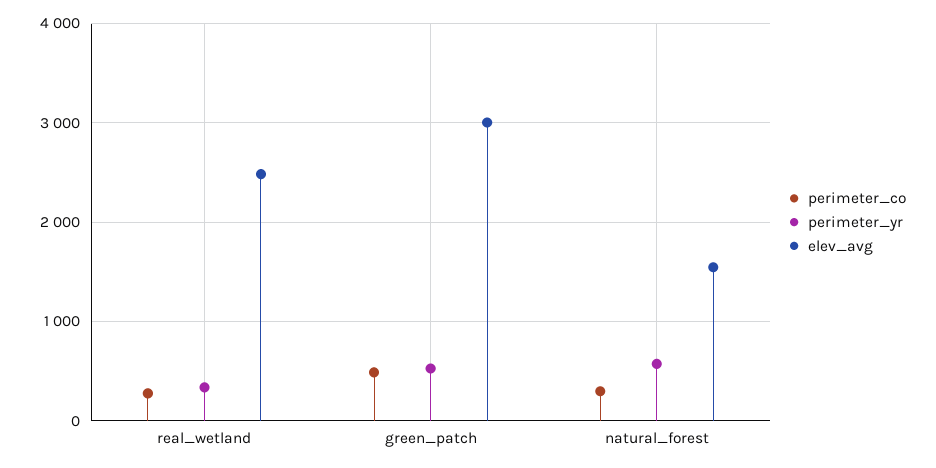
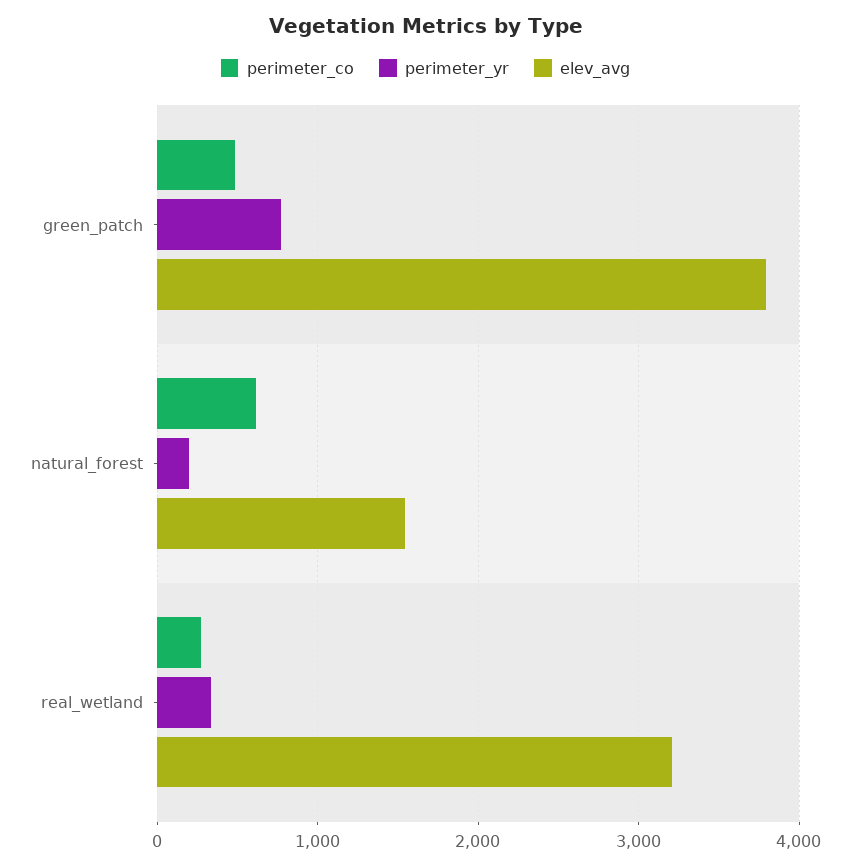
  {
    "perimeter_co": {
      "real_wetland": 300,
      "green_patch": 500,
-     "natural_forest": 300
+     "natural_forest": 600
    },
    "perimeter_yr": {
      "real_wetland": 300,
-     "green_patch": 500,
+     "green_patch": 800,
-     "natural_forest": 600
+     "natural_forest": 200
    },
    "elev_avg": {
-     "real_wetland": 2500,
+     "real_wetland": 3200,
-     "green_patch": 3000,
+     "green_patch": 3800,
      "natural_forest": 1500
    }
  }

